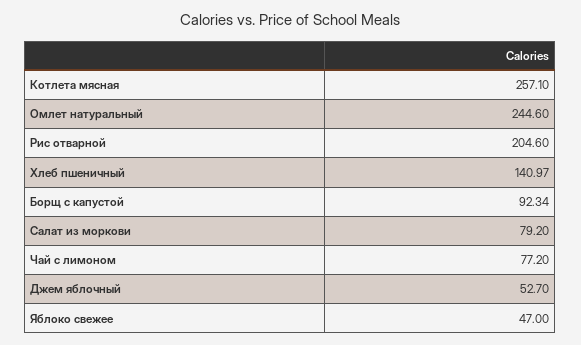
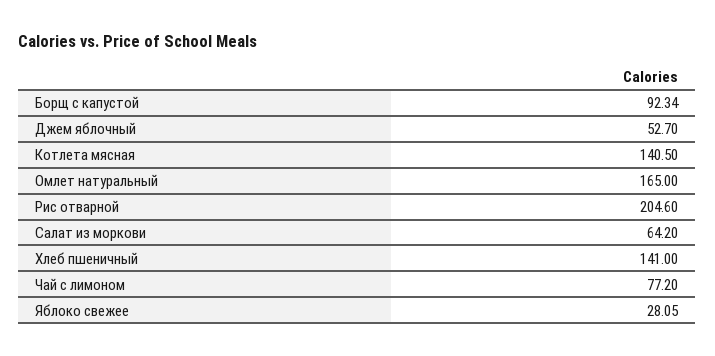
  {
-   "Котлета мясная": 257.1,
+   "Котлета мясная": 140.5,
-   "Омлет натуральный": 244.6,
+   "Омлет натуральный": 165,
    "Рис отварной": 204.6,
-   "Хлеб пшеничный": 140.97,
+   "Хлеб пшеничный": 141,
    "Борщ с капустой": 92.34,
-   "Салат из моркови": 79.2,
+   "Салат из моркови": 64.2,
    "Чай с лимоном": 77.2,
    "Джем яблочный": 52.7,
-   "Яблоко свежее": 47
+   "Яблоко свежее": 28.05
  }

